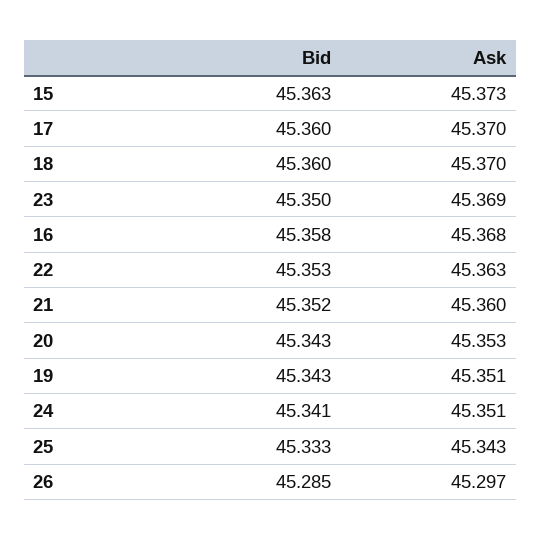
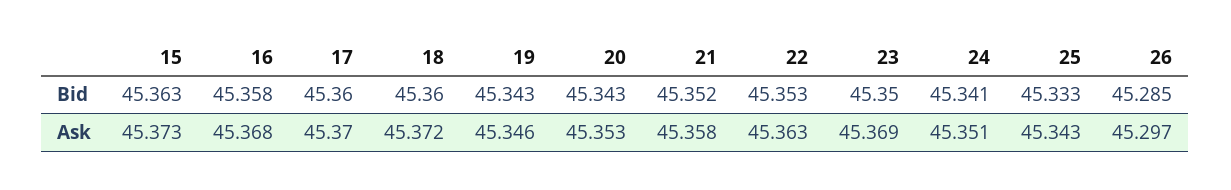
  {
    "Bid": {
      "15": 45.363,
      "17": 45.36,
      "18": 45.36,
      "23": 45.35,
      "16": 45.358,
      "22": 45.353,
      "21": 45.352,
      "20": 45.343,
      "19": 45.343,
      "24": 45.341,
      "25": 45.333,
      "26": 45.285
    },
    "Ask": {
      "15": 45.373,
      "17": 45.37,
-     "18": 45.37,
+     "18": 45.372,
      "23": 45.369,
      "16": 45.368,
      "22": 45.363,
-     "21": 45.36,
+     "21": 45.358,
      "20": 45.353,
-     "19": 45.351,
+     "19": 45.346,
      "24": 45.351,
      "25": 45.343,
      "26": 45.297
    }
  }

